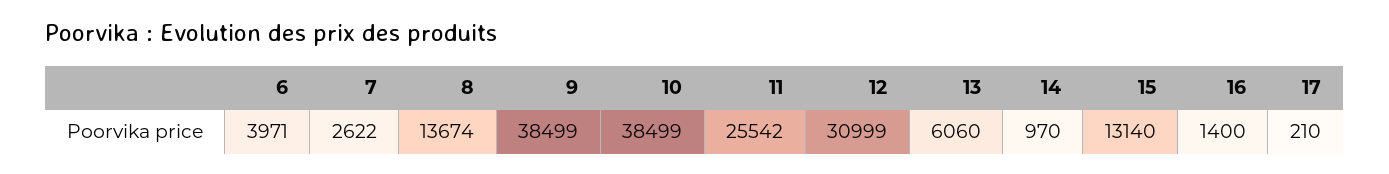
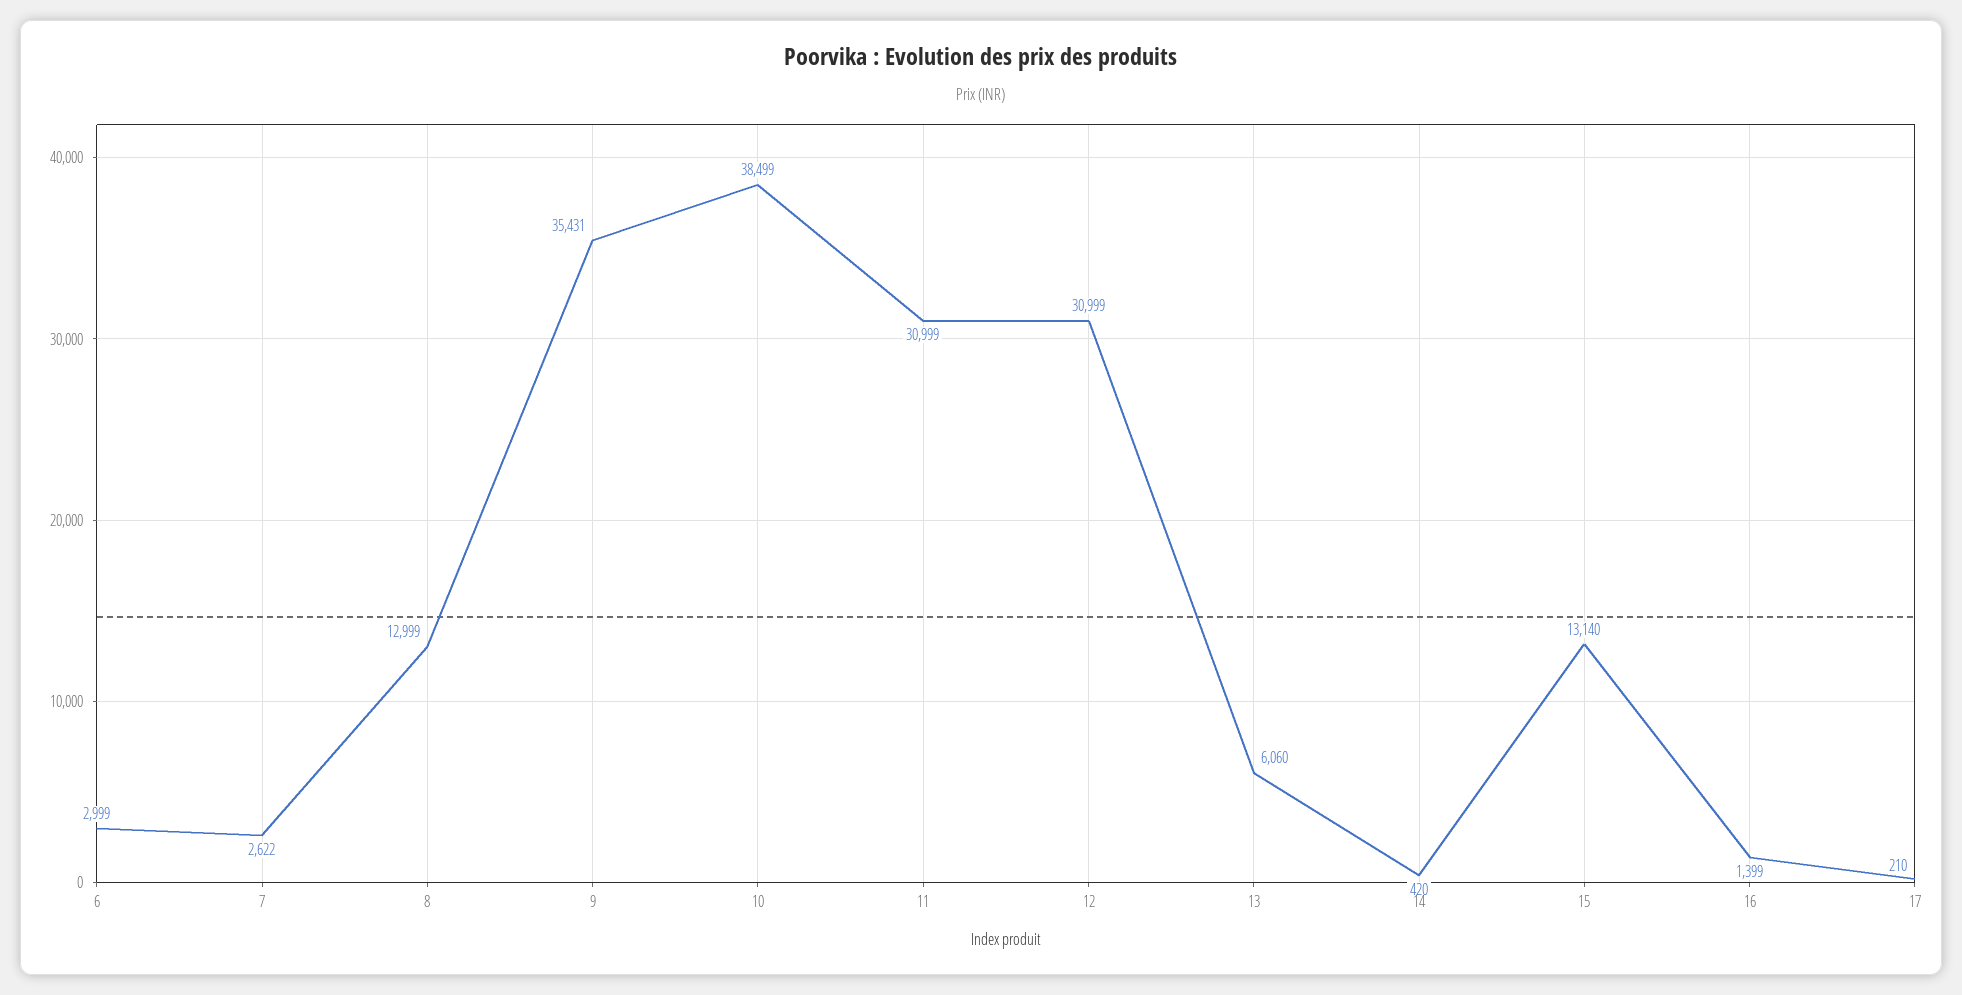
  {
-   "6": 3971,
+   "6": 2999,
    "7": 2622,
-   "8": 13674,
+   "8": 12999,
-   "9": 38499,
+   "9": 35431,
    "10": 38499,
-   "11": 25542,
+   "11": 30999,
    "12": 30999,
    "13": 6060,
-   "14": 970,
+   "14": 420,
    "15": 13140,
-   "16": 1400,
+   "16": 1399,
    "17": 210
  }

